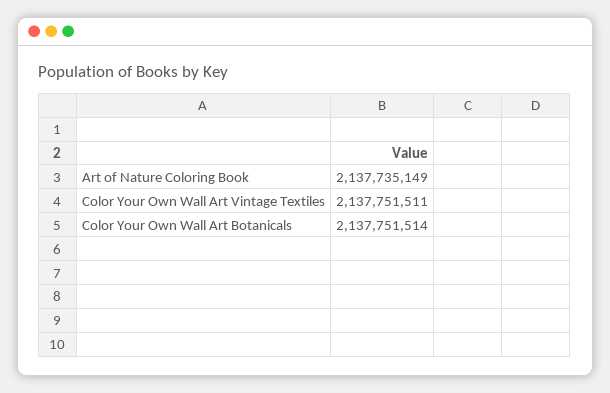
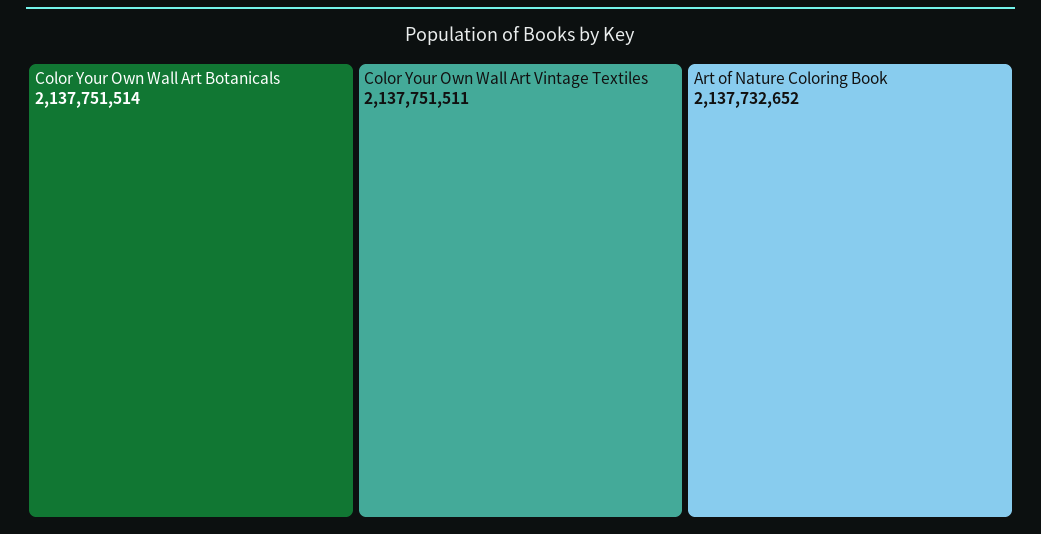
  {
-   "Art of Nature Coloring Book": 2137735149,
+   "Art of Nature Coloring Book": 2137732652,
    "Color Your Own Wall Art Vintage Textiles": 2137751511,
    "Color Your Own Wall Art Botanicals": 2137751514
  }

